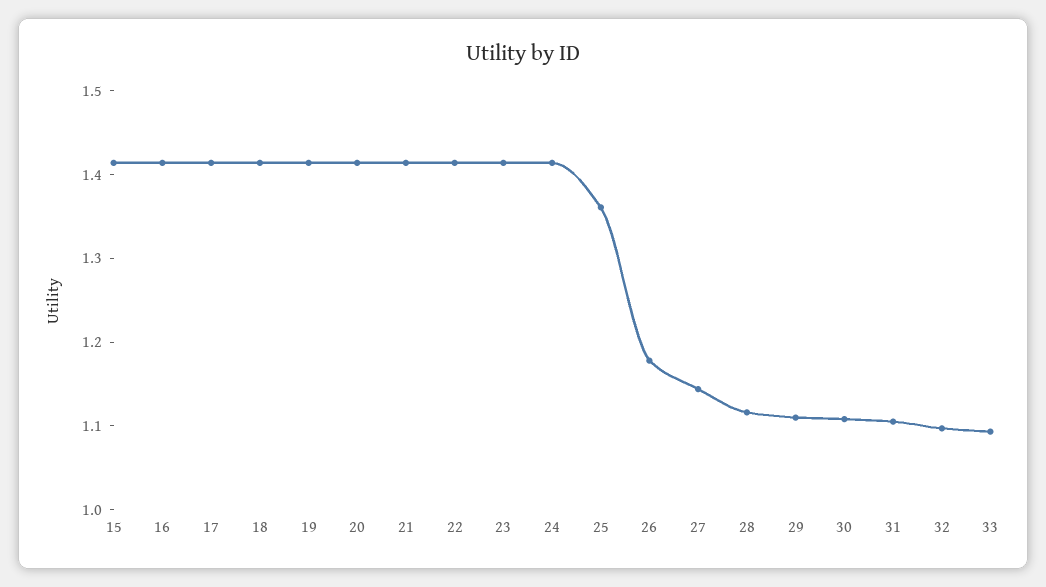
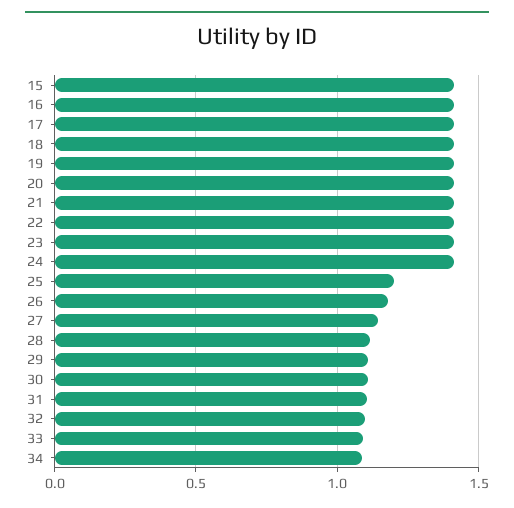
  {
    "15": 1.42,
    "16": 1.42,
    "17": 1.42,
    "18": 1.42,
    "19": 1.42,
    "20": 1.42,
    "21": 1.42,
    "22": 1.42,
    "23": 1.42,
    "24": 1.42,
-   "25": 1.36,
+   "25": 1.2,
    "26": 1.18,
    "27": 1.14,
    "28": 1.12,
    "29": 1.12,
    "30": 1.1,
    "31": 1.1,
    "32": 1.1,
-   "33": 1.1
+   "33": 1.1,
+   "34": 1.1
  }

